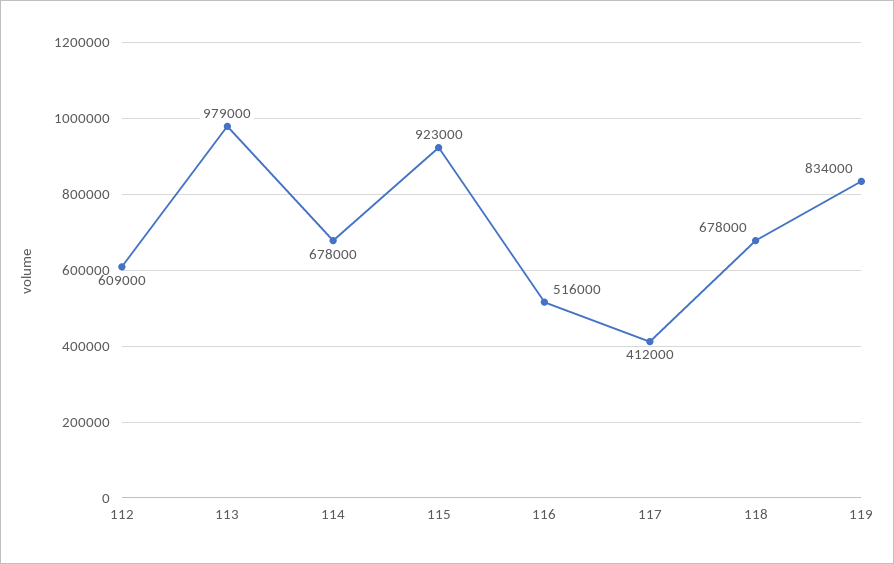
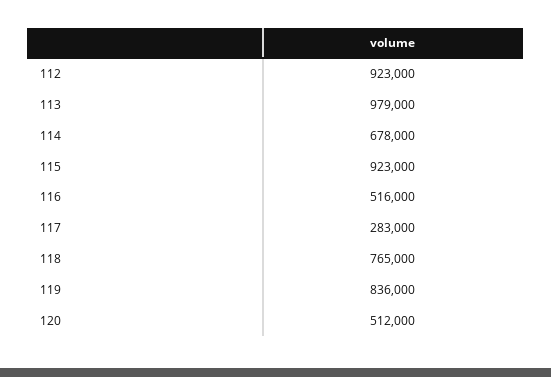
  {
-   "112": 609000,
+   "112": 923000,
    "113": 979000,
    "114": 678000,
    "115": 923000,
    "116": 516000,
-   "117": 412000,
+   "117": 283000,
-   "118": 678000,
+   "118": 765000,
-   "119": 834000
+   "119": 836000,
+   "120": 512000
  }

